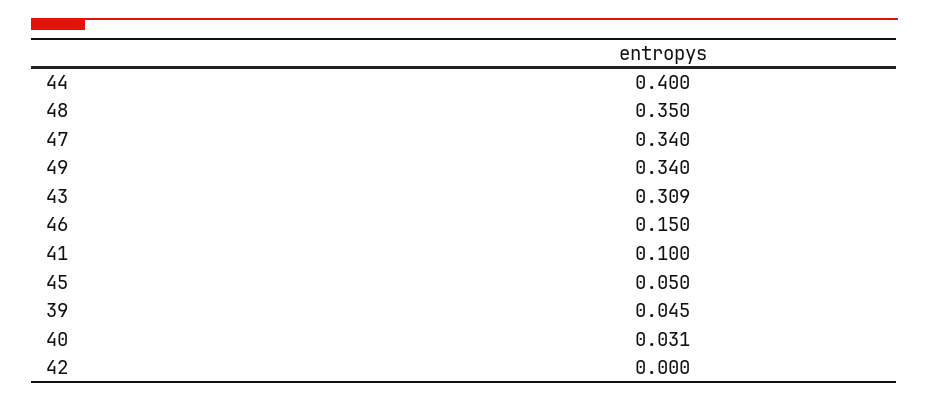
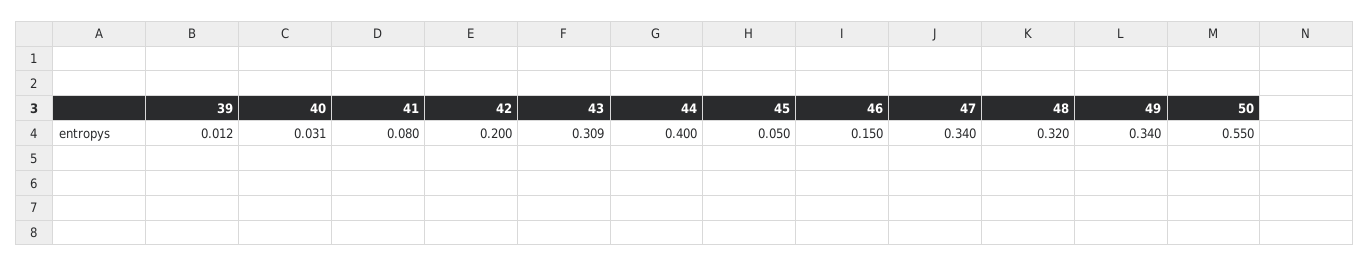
  {
    "44": 0.4,
-   "48": 0.35,
+   "48": 0.32,
    "47": 0.34,
    "49": 0.34,
    "43": 0.309,
    "46": 0.15,
-   "41": 0.1,
+   "41": 0.08,
    "45": 0.05,
-   "39": 0.045,
+   "39": 0.012,
    "40": 0.031,
-   "42": 0
+   "42": 0.2,
+   "50": 0.55
  }

